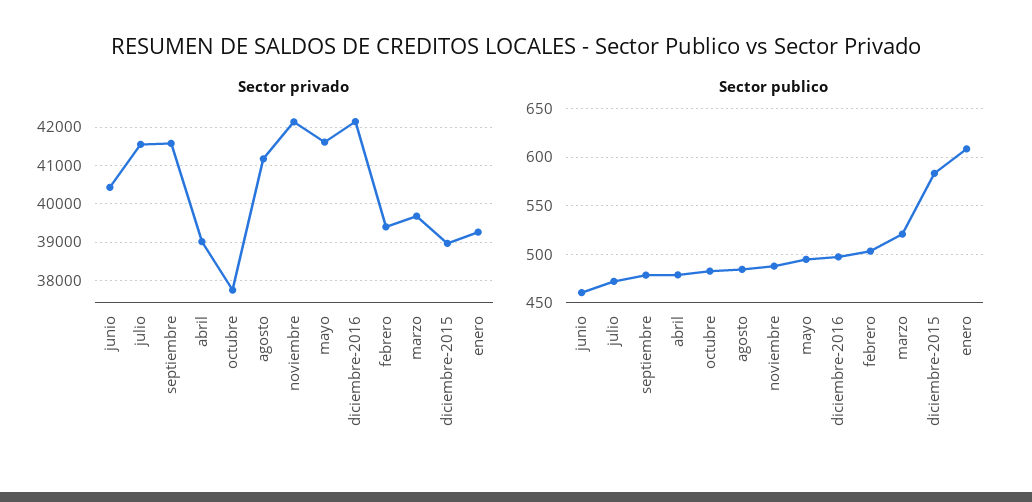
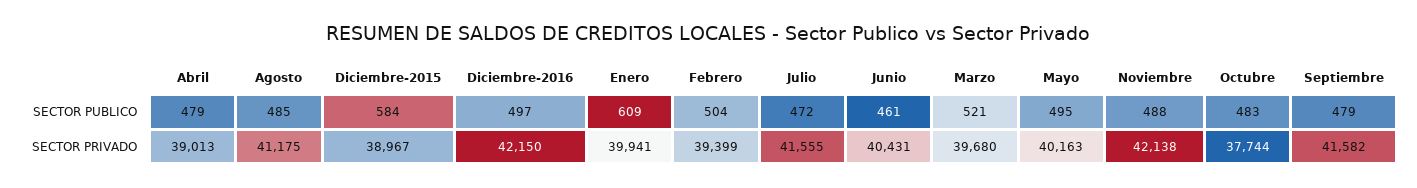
  {
    "Sector privado": {
      "junio": 40431,
      "julio": 41555,
      "septiembre": 41582,
      "abril": 39013,
      "octubre": 37744,
      "agosto": 41175,
      "noviembre": 42138,
-     "mayo": 41600,
+     "mayo": 40163,
      "diciembre-2016": 42150,
      "febrero": 39399,
      "marzo": 39680,
      "diciembre-2015": 38967,
-     "enero": 39200
+     "enero": 39941
    },
    "Sector publico": {
      "junio": 461,
      "julio": 472,
      "septiembre": 479,
      "abril": 479,
      "octubre": 483,
      "agosto": 485,
      "noviembre": 488,
      "mayo": 495,
      "diciembre-2016": 497,
      "febrero": 504,
      "marzo": 521,
      "diciembre-2015": 584,
      "enero": 609
    }
  }

